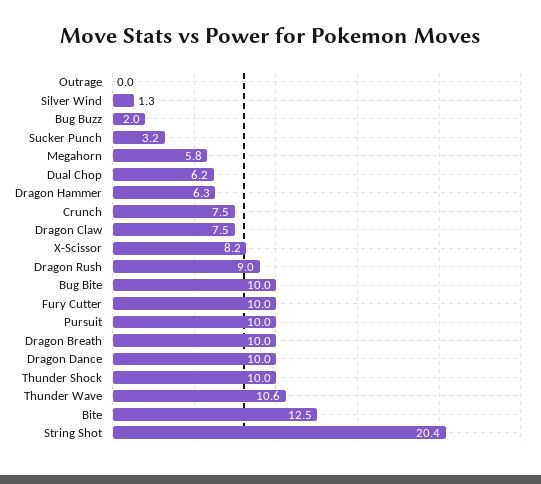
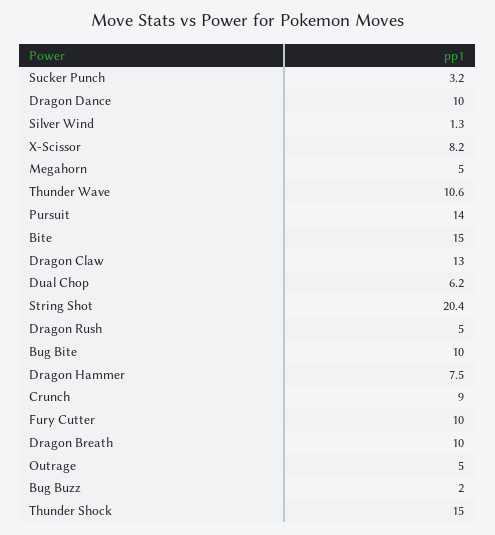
  {
-   "Outrage": 0,
+   "Outrage": 5,
    "Silver Wind": 1.3,
    "Bug Buzz": 2,
    "Sucker Punch": 3.2,
-   "Megahorn": 5.8,
+   "Megahorn": 5,
    "Dual Chop": 6.2,
-   "Dragon Hammer": 6.3,
+   "Dragon Hammer": 7.5,
-   "Crunch": 7.5,
+   "Crunch": 9,
-   "Dragon Claw": 7.5,
+   "Dragon Claw": 13,
    "X-Scissor": 8.2,
-   "Dragon Rush": 9,
+   "Dragon Rush": 5,
    "Bug Bite": 10,
    "Fury Cutter": 10,
-   "Pursuit": 10,
+   "Pursuit": 14,
    "Dragon Breath": 10,
    "Dragon Dance": 10,
-   "Thunder Shock": 10,
+   "Thunder Shock": 15,
    "Thunder Wave": 10.6,
-   "Bite": 12.5,
+   "Bite": 15,
    "String Shot": 20.4
  }

